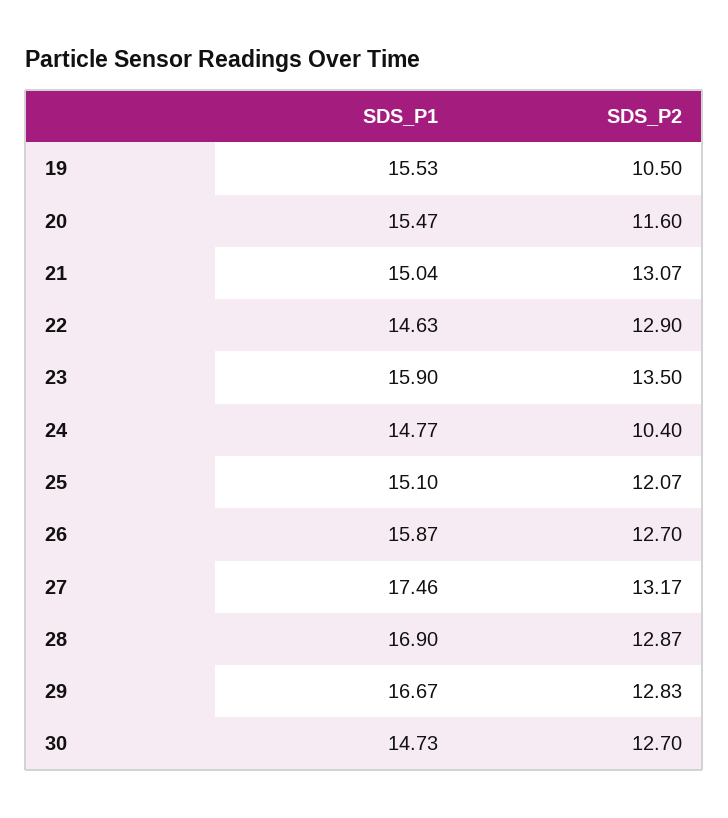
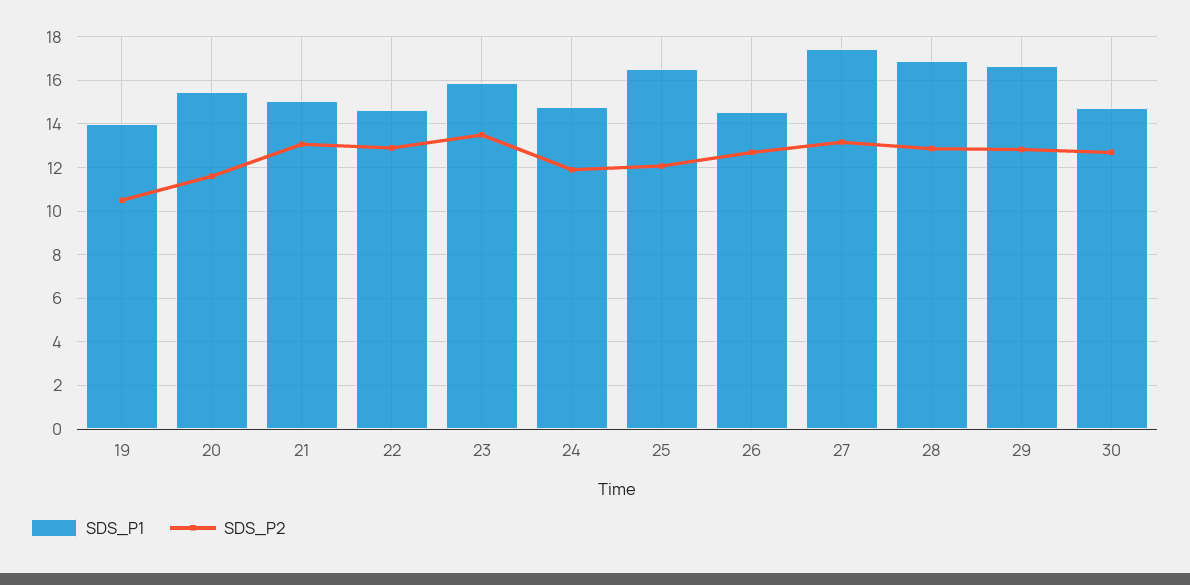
  {
    "SDS_P1": {
-     "19": 15.53,
+     "19": 14,
      "20": 15.47,
      "21": 15.04,
      "22": 14.63,
      "23": 15.9,
      "24": 14.77,
-     "25": 15.1,
+     "25": 16.5,
-     "26": 15.87,
+     "26": 14.5,
      "27": 17.46,
      "28": 16.9,
      "29": 16.67,
      "30": 14.73
    },
    "SDS_P2": {
      "19": 10.5,
      "20": 11.6,
      "21": 13.07,
      "22": 12.9,
      "23": 13.5,
-     "24": 10.4,
+     "24": 12,
      "25": 12.07,
      "26": 12.7,
      "27": 13.17,
      "28": 12.87,
      "29": 12.83,
      "30": 12.7
    }
  }

